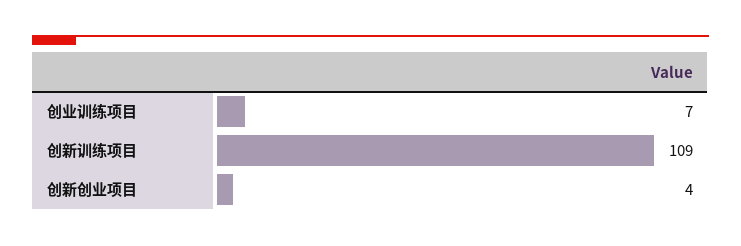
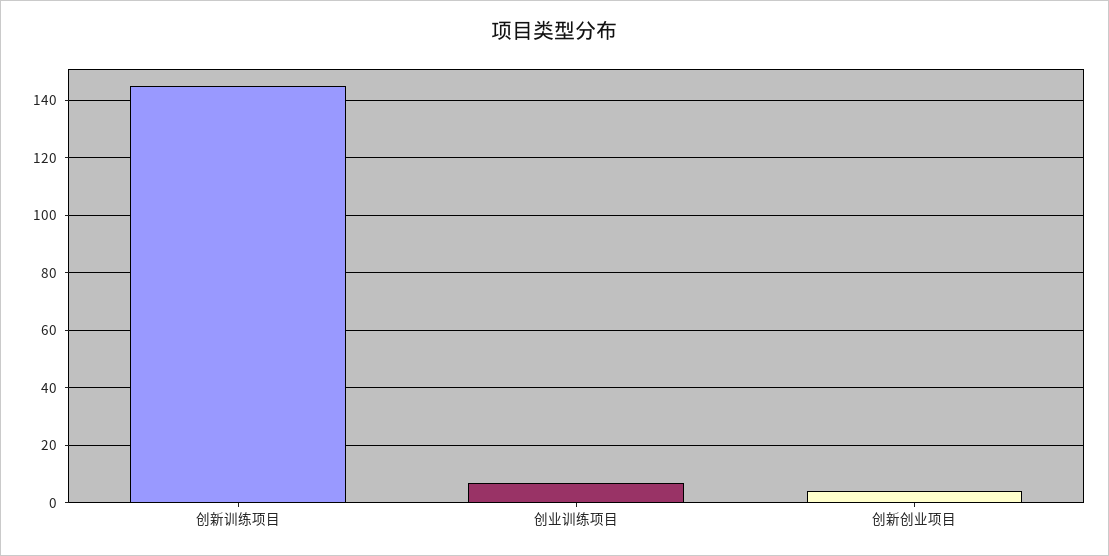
  {
    "创业训练项目": 7,
-   "创新训练项目": 109,
+   "创新训练项目": 145,
    "创新创业项目": 4
  }

